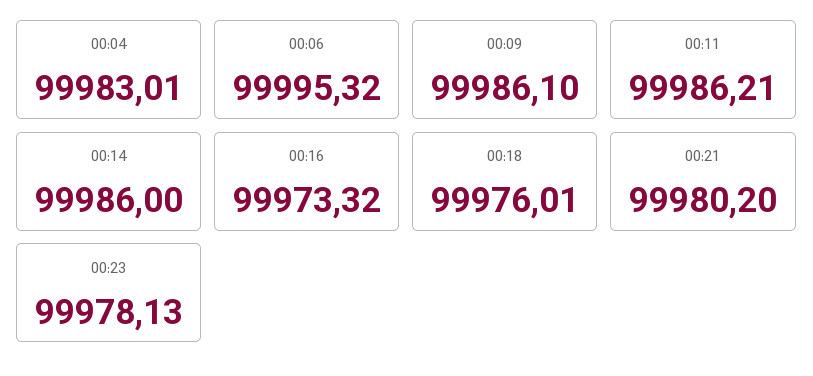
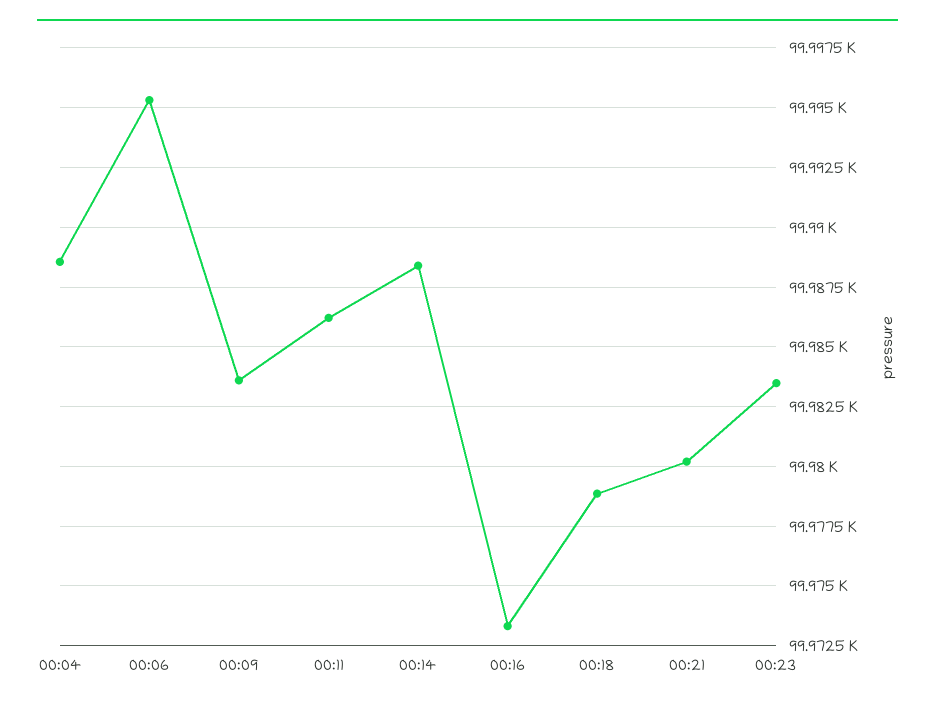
  {
-   "00:04": 99983.01,
+   "00:04": 99988.5,
    "00:06": 99995.32,
-   "00:09": 99986.1,
+   "00:09": 99983.5,
    "00:11": 99986.21,
-   "00:14": 99986,
+   "00:14": 99988.5,
    "00:16": 99973.32,
-   "00:18": 99976.01,
+   "00:18": 99979,
    "00:21": 99980.2,
-   "00:23": 99978.13
+   "00:23": 99983.5
  }

